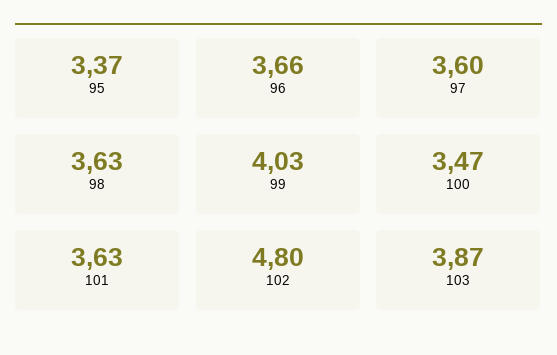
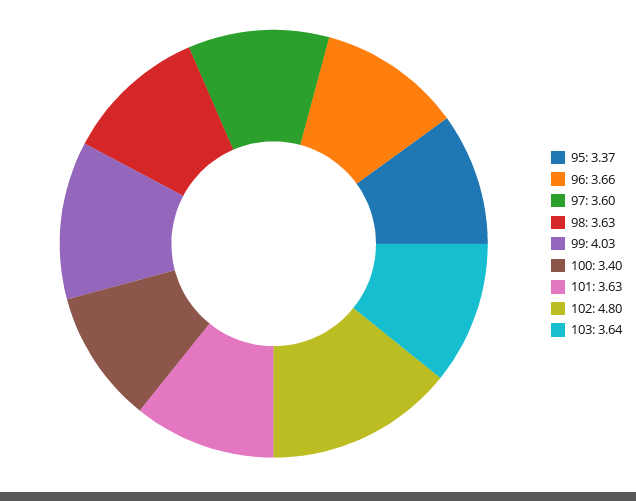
  {
    "95": 3.37,
    "96": 3.66,
    "97": 3.6,
    "98": 3.63,
    "99": 4.03,
-   "100": 3.47,
+   "100": 3.4,
    "101": 3.63,
    "102": 4.8,
-   "103": 3.87
+   "103": 3.64
  }

